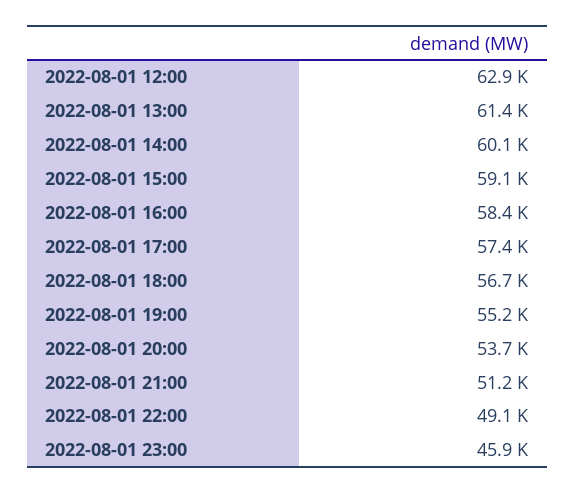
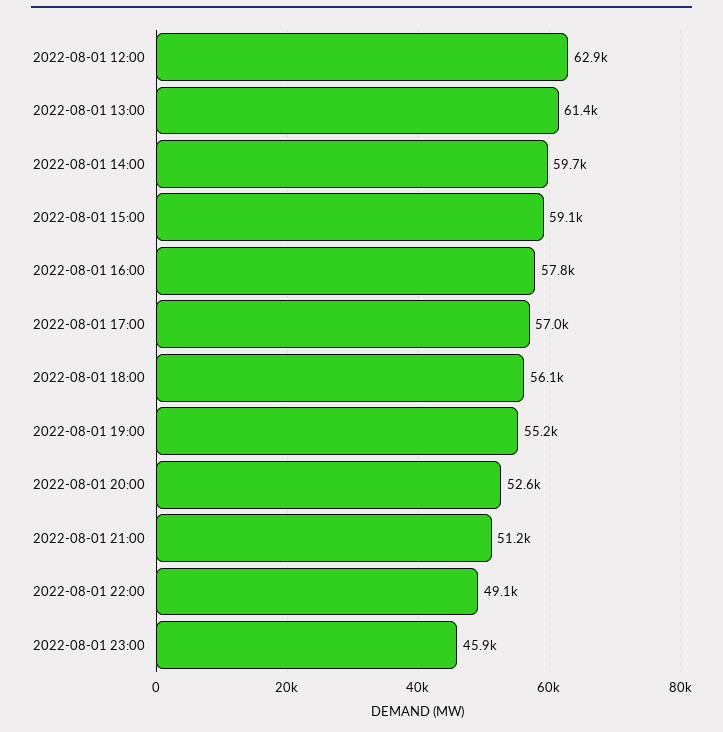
  {
    "2022-08-01 12:00": 62900,
    "2022-08-01 13:00": 61400,
-   "2022-08-01 14:00": 60100,
+   "2022-08-01 14:00": 59700,
    "2022-08-01 15:00": 59100,
-   "2022-08-01 16:00": 58400,
+   "2022-08-01 16:00": 57800,
-   "2022-08-01 17:00": 57400,
+   "2022-08-01 17:00": 57000,
-   "2022-08-01 18:00": 56700,
+   "2022-08-01 18:00": 56100,
    "2022-08-01 19:00": 55200,
-   "2022-08-01 20:00": 53700,
+   "2022-08-01 20:00": 52600,
    "2022-08-01 21:00": 51200,
    "2022-08-01 22:00": 49100,
    "2022-08-01 23:00": 45900
  }

